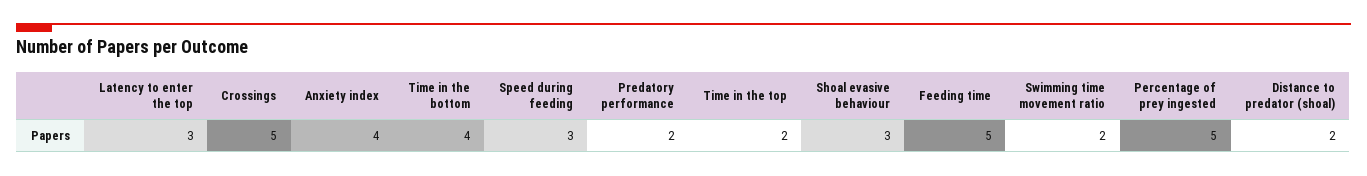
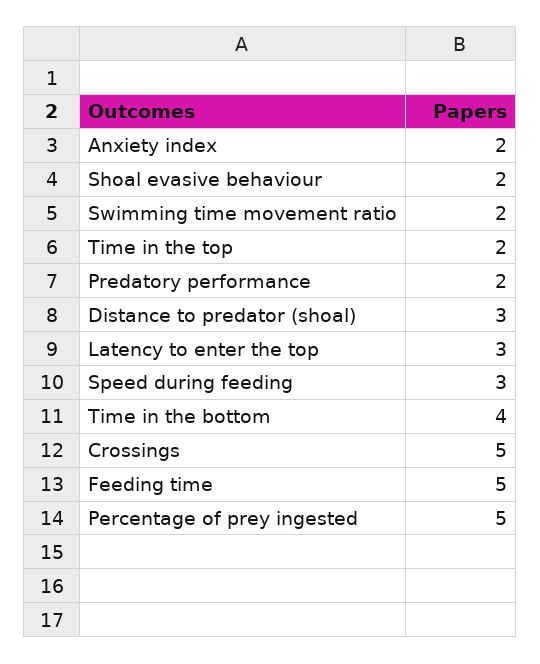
  {
    "Latency to enter the top": 3,
    "Crossings": 5,
-   "Anxiety index": 4,
+   "Anxiety index": 2,
    "Time in the bottom": 4,
    "Speed during feeding": 3,
    "Predatory performance": 2,
    "Time in the top": 2,
-   "Shoal evasive behaviour": 3,
+   "Shoal evasive behaviour": 2,
    "Feeding time": 5,
    "Swimming time movement ratio": 2,
    "Percentage of prey ingested": 5,
-   "Distance to predator (shoal)": 2
+   "Distance to predator (shoal)": 3
  }

